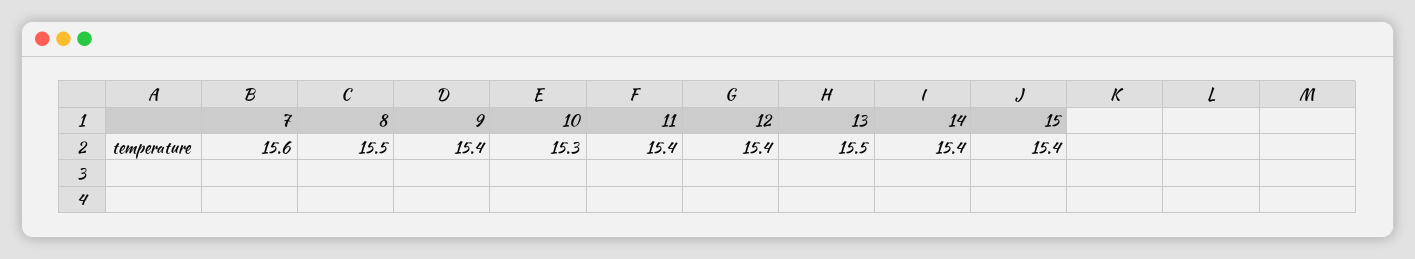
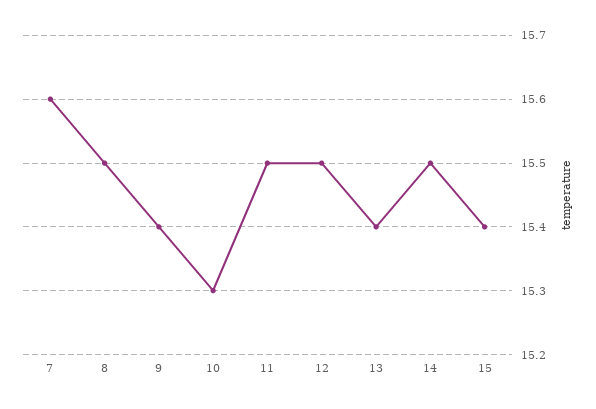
  {
    "7": 15.6,
    "8": 15.5,
    "9": 15.4,
    "10": 15.3,
-   "11": 15.4,
+   "11": 15.5,
-   "12": 15.4,
+   "12": 15.5,
-   "13": 15.5,
+   "13": 15.4,
-   "14": 15.4,
+   "14": 15.5,
    "15": 15.4
  }

